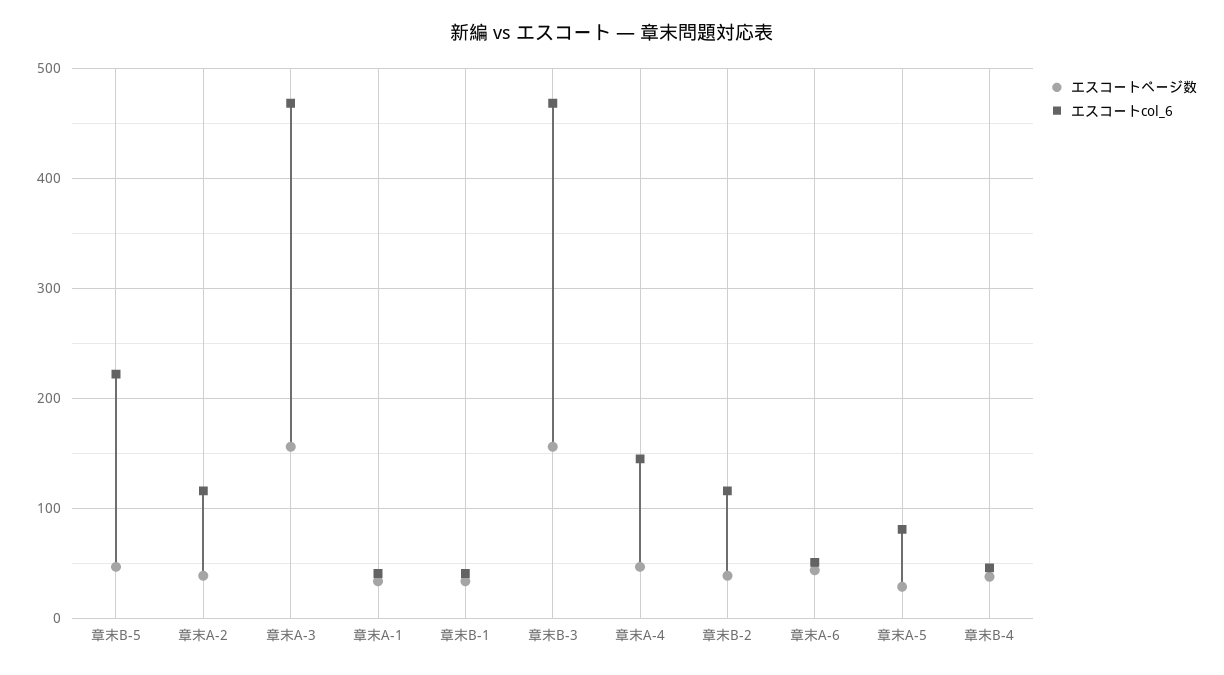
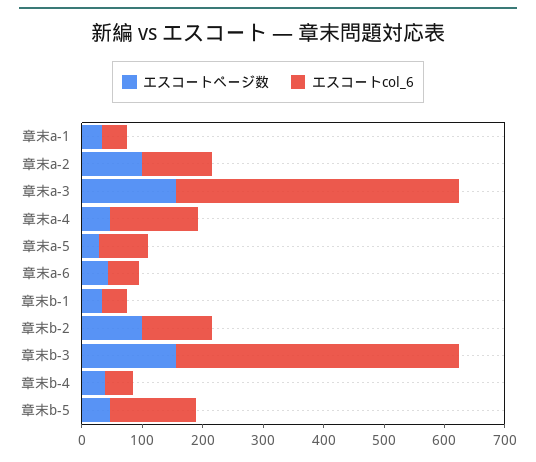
  {
    "エスコートページ数": {
      "章末B-5": 50,
-     "章末A-2": 40,
+     "章末A-2": 100,
      "章末A-3": 160,
      "章末A-1": 30,
      "章末B-1": 30,
      "章末B-3": 160,
      "章末A-4": 50,
-     "章末B-2": 40,
+     "章末B-2": 100,
      "章末A-6": 40,
      "章末A-5": 30,
      "章末B-4": 40
    },
    "エスコートcol_6": {
-     "章末B-5": 220,
+     "章末B-5": 140,
      "章末A-2": 120,
      "章末A-3": 470,
      "章末A-1": 40,
      "章末B-1": 40,
      "章末B-3": 470,
      "章末A-4": 150,
      "章末B-2": 120,
      "章末A-6": 50,
      "章末A-5": 80,
      "章末B-4": 50
    }
  }

